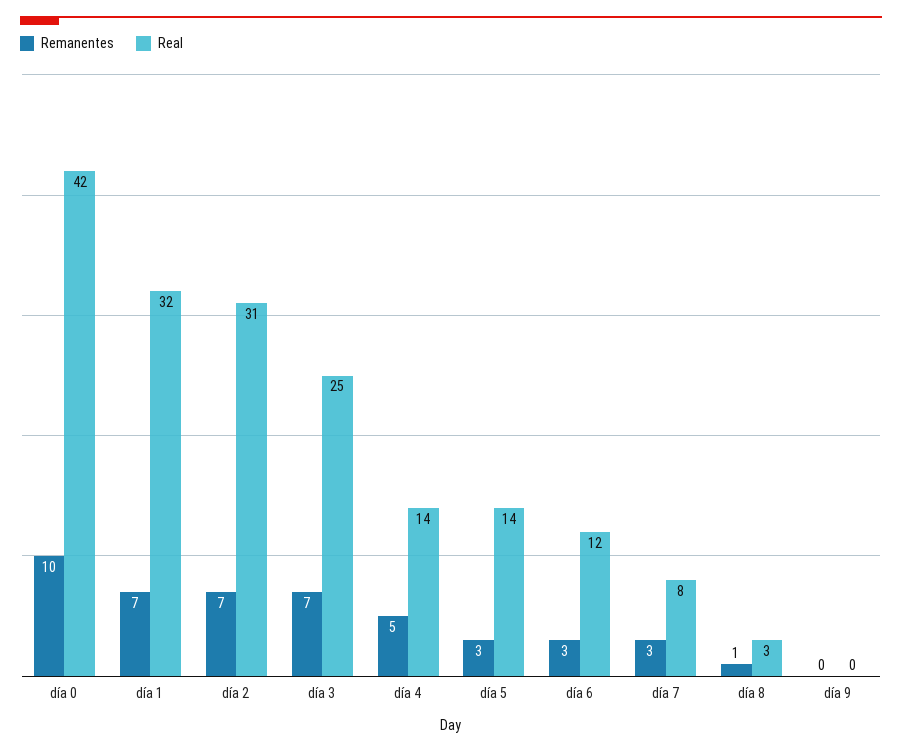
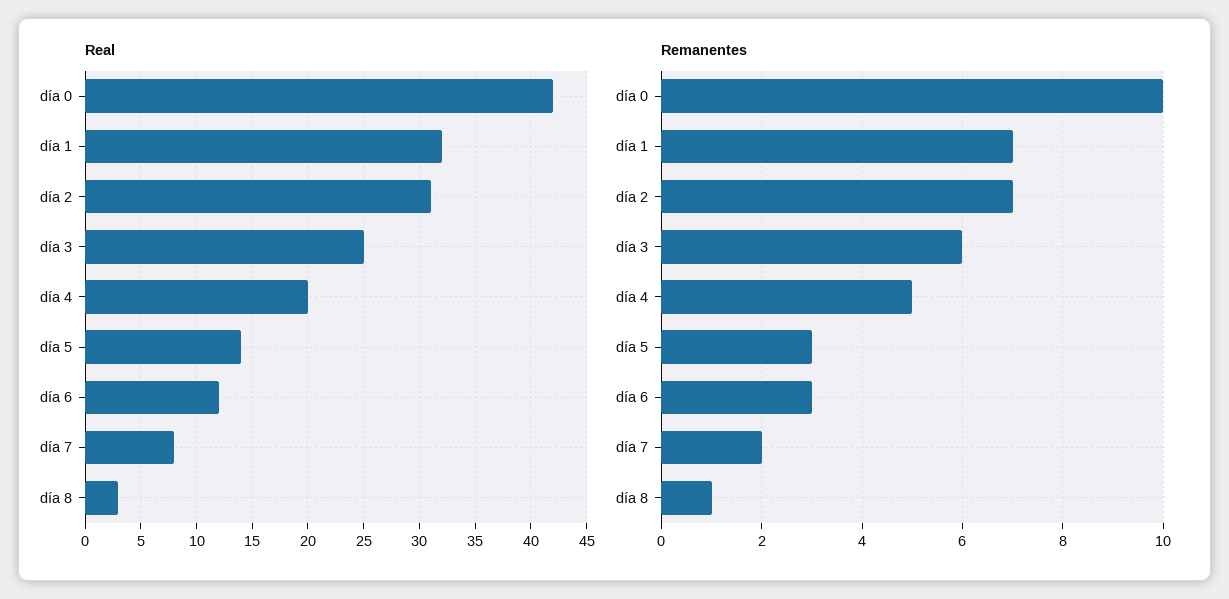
  {
    "Remanentes": {
      "día 0": 10,
      "día 1": 7,
      "día 2": 7,
-     "día 3": 7,
+     "día 3": 6,
      "día 4": 5,
      "día 5": 3,
      "día 6": 3,
-     "día 7": 3,
+     "día 7": 2,
-     "día 8": 1,
+     "día 8": 1
-     "día 9": 0
    },
    "Real": {
      "día 0": 42,
      "día 1": 32,
      "día 2": 31,
      "día 3": 25,
-     "día 4": 14,
+     "día 4": 20,
      "día 5": 14,
      "día 6": 12,
      "día 7": 8,
-     "día 8": 3,
+     "día 8": 3
-     "día 9": 0
    }
  }

